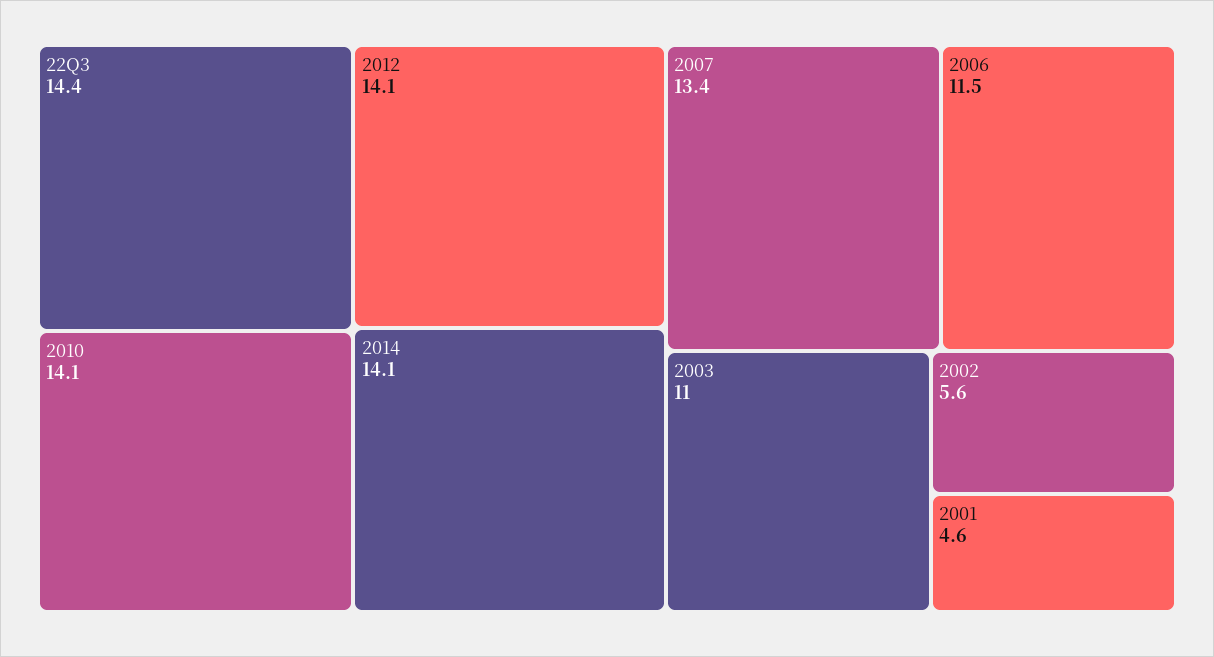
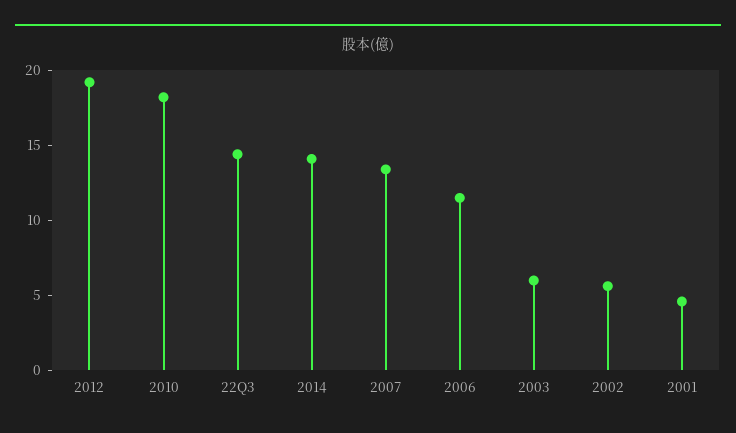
  {
    "22Q3": 14.4,
-   "2010": 14.1,
+   "2010": 18,
-   "2012": 14.1,
+   "2012": 19,
    "2014": 14.1,
    "2007": 13.4,
    "2006": 11.5,
-   "2003": 11,
+   "2003": 6,
    "2002": 5.6,
    "2001": 4.6
  }

